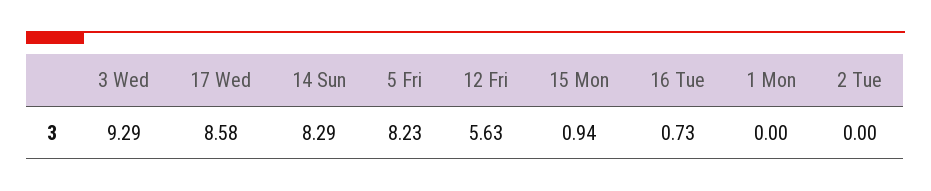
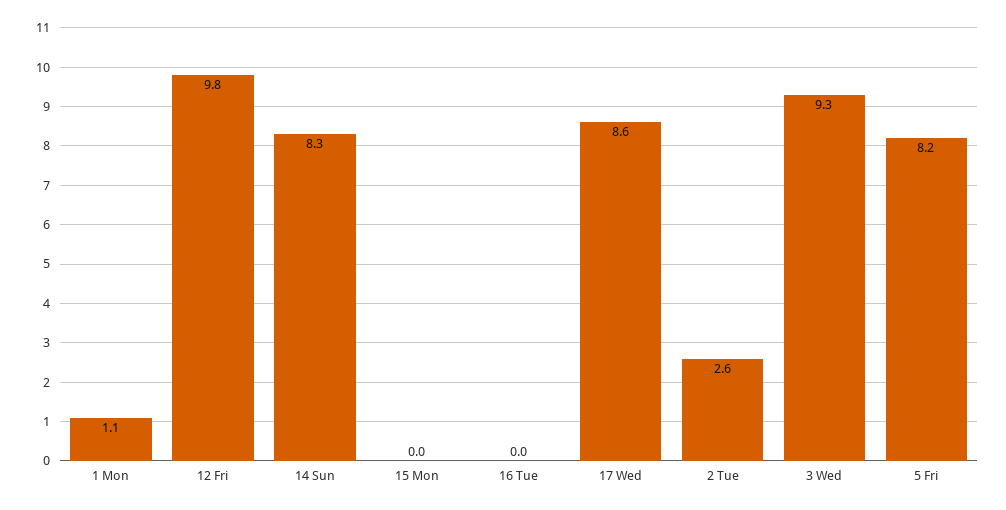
  {
    "3 Wed": 9.29,
    "17 Wed": 8.58,
    "14 Sun": 8.29,
    "5 Fri": 8.23,
-   "12 Fri": 5.63,
+   "12 Fri": 9.8,
-   "15 Mon": 0.94,
+   "15 Mon": 0,
-   "16 Tue": 0.73,
+   "16 Tue": 0,
-   "1 Mon": 0,
+   "1 Mon": 1.1,
-   "2 Tue": 0
+   "2 Tue": 2.6
  }

